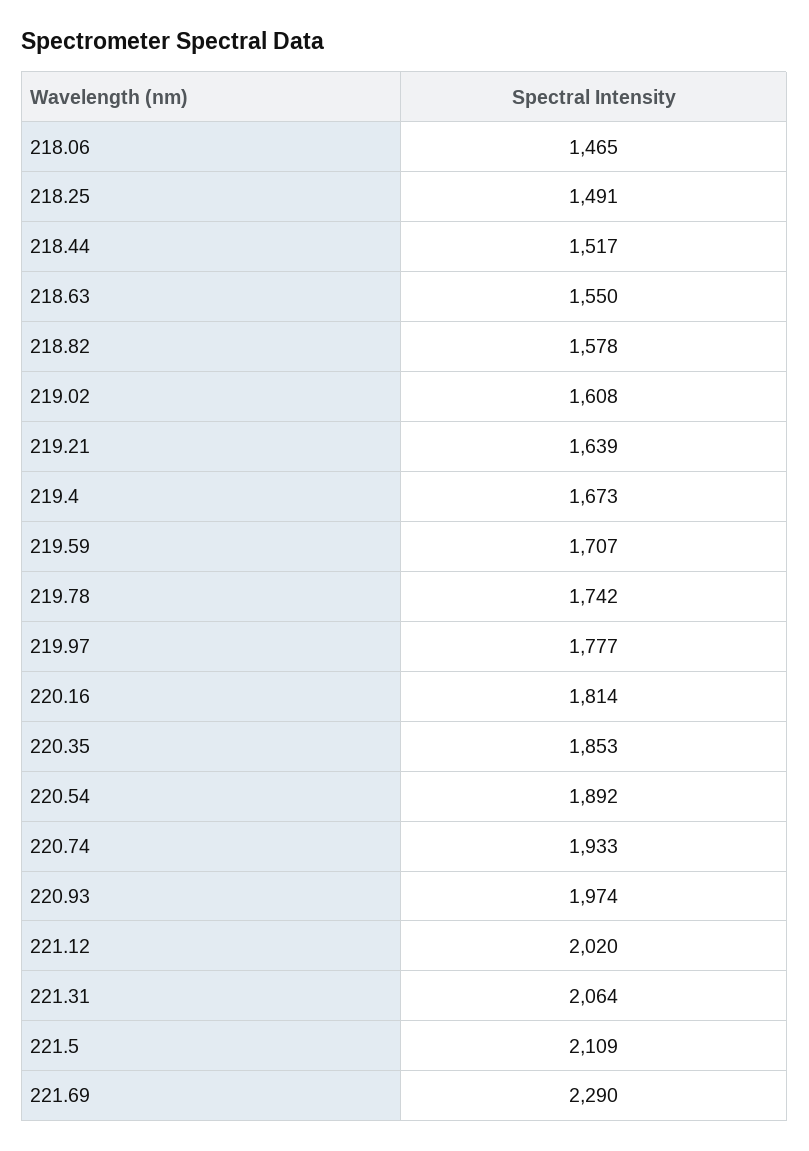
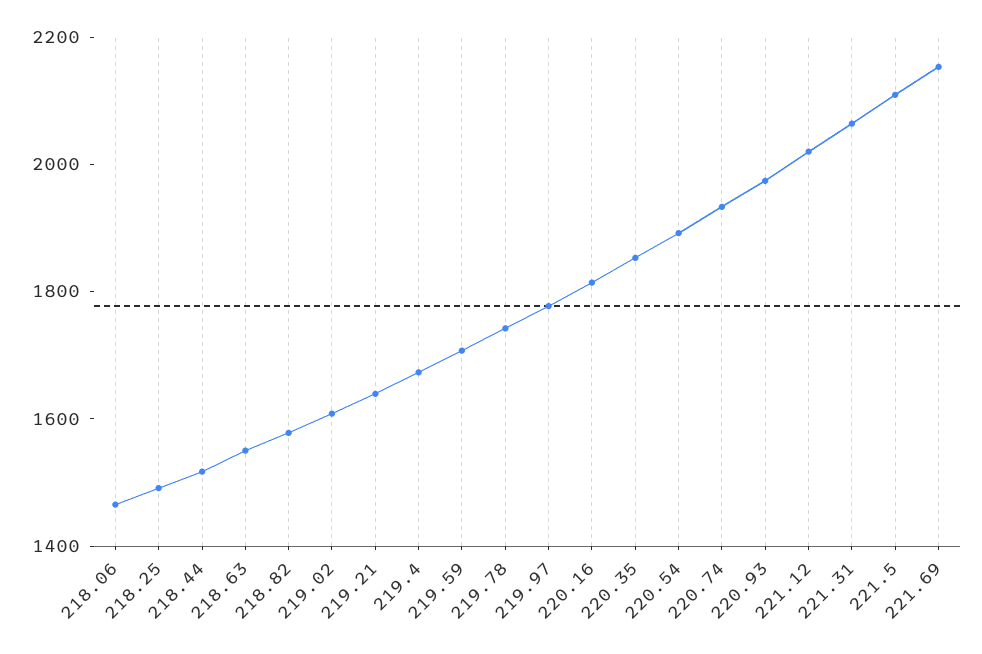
  {
    "218.06": 1465,
    "218.25": 1491,
    "218.44": 1517,
    "218.63": 1550,
    "218.82": 1578,
    "219.02": 1608,
    "219.21": 1639,
    "219.4": 1673,
    "219.59": 1707,
    "219.78": 1742,
    "219.97": 1777,
    "220.16": 1814,
    "220.35": 1853,
    "220.54": 1892,
    "220.74": 1933,
    "220.93": 1974,
    "221.12": 2020,
    "221.31": 2064,
    "221.5": 2109,
-   "221.69": 2290
+   "221.69": 2150
  }

